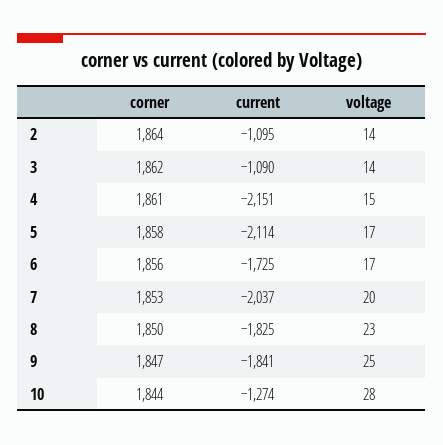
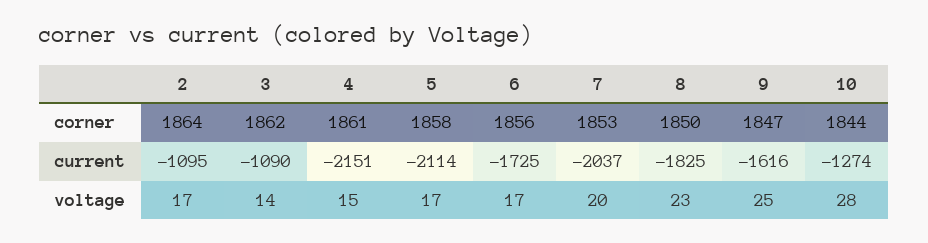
  {
    "corner": {
      "2": 1864,
      "3": 1862,
      "4": 1861,
      "5": 1858,
      "6": 1856,
      "7": 1853,
      "8": 1850,
      "9": 1847,
      "10": 1844
    },
    "current": {
      "2": -1095,
      "3": -1090,
      "4": -2151,
      "5": -2114,
      "6": -1725,
      "7": -2037,
      "8": -1825,
-     "9": -1841,
+     "9": -1616,
      "10": -1274
    },
    "voltage": {
-     "2": 14,
+     "2": 17,
      "3": 14,
      "4": 15,
      "5": 17,
      "6": 17,
      "7": 20,
      "8": 23,
      "9": 25,
      "10": 28
    }
  }

